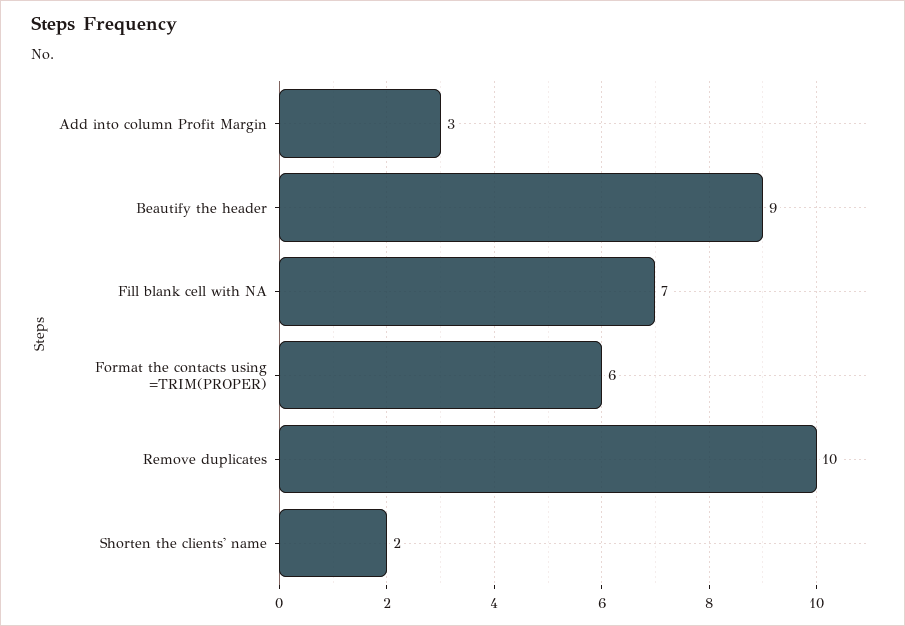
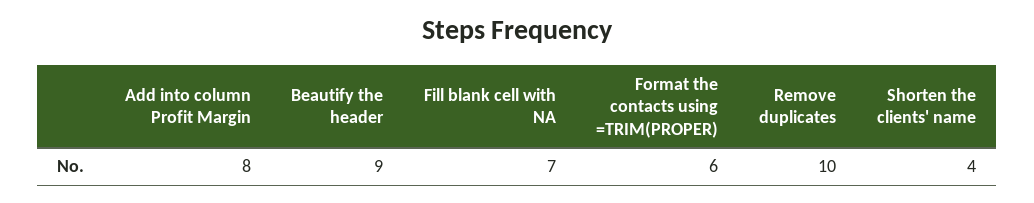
  {
-   "Add into column Profit Margin": 3,
+   "Add into column Profit Margin": 8,
    "Beautify the header": 9,
    "Fill blank cell with NA": 7,
    "Format the contacts using =TRIM(PROPER)": 6,
    "Remove duplicates": 10,
-   "Shorten the clients' name": 2
+   "Shorten the clients' name": 4
  }

